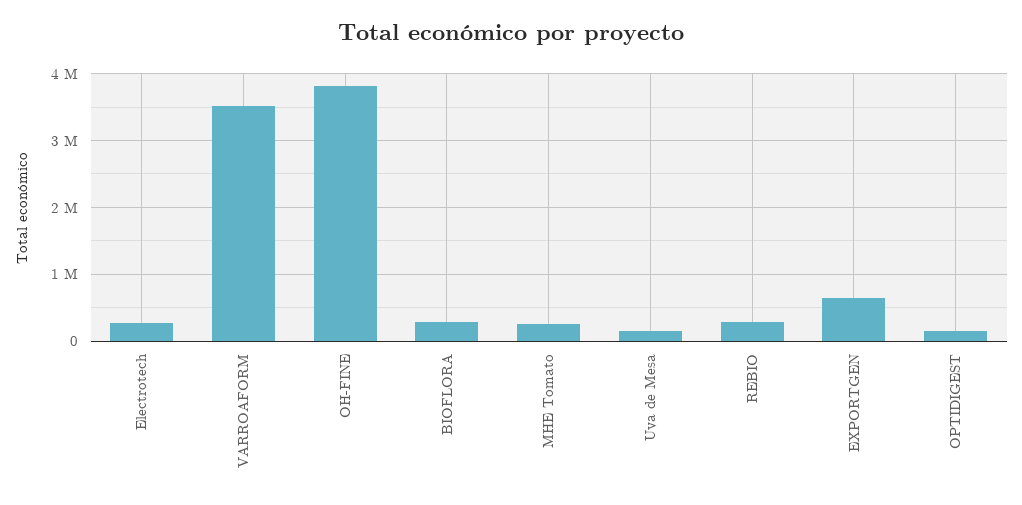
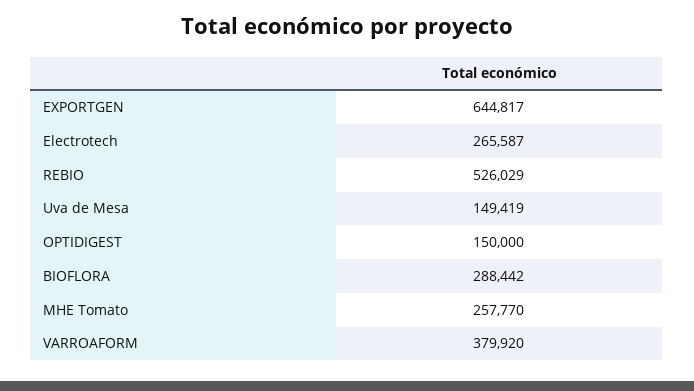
  {
    "Electrotech": 265587,
-   "VARROAFORM": 3500000,
+   "VARROAFORM": 379920,
-   "OH-FINE": 3800000,
    "BIOFLORA": 288442,
    "MHE Tomato": 257770,
    "Uva de Mesa": 149419,
-   "REBIO": 300000,
+   "REBIO": 526029,
    "EXPORTGEN": 644817,
    "OPTIDIGEST": 150000
  }

